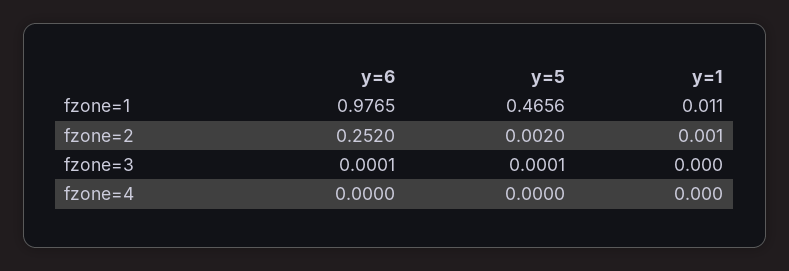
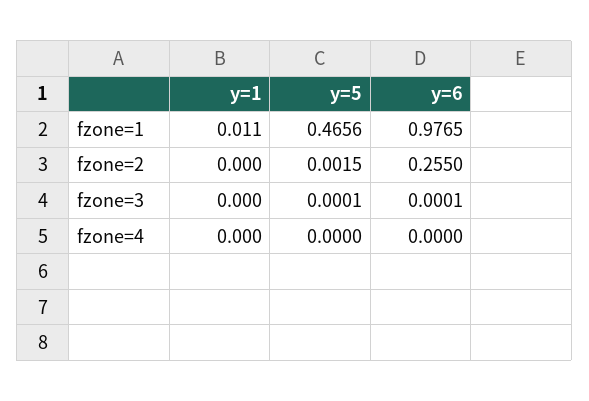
  {
    "y=6": {
      "fzone=1": 0.9765,
-     "fzone=2": 0.252,
+     "fzone=2": 0.255,
      "fzone=3": 0.0001,
      "fzone=4": 0
    },
    "y=5": {
      "fzone=1": 0.4656,
-     "fzone=2": 0.002,
+     "fzone=2": 0.0015,
      "fzone=3": 0.0001,
      "fzone=4": 0
    },
    "y=1": {
      "fzone=1": 0.011,
-     "fzone=2": 0.001,
+     "fzone=2": 0,
      "fzone=3": 0,
      "fzone=4": 0
    }
  }

